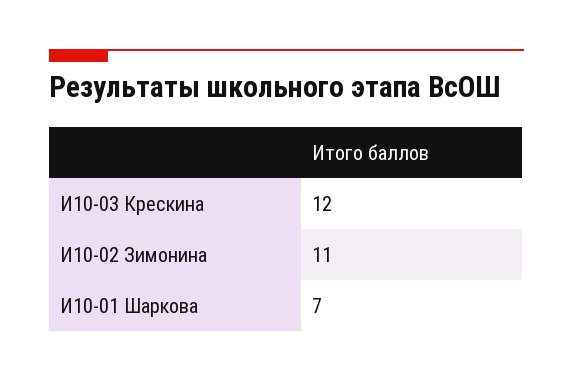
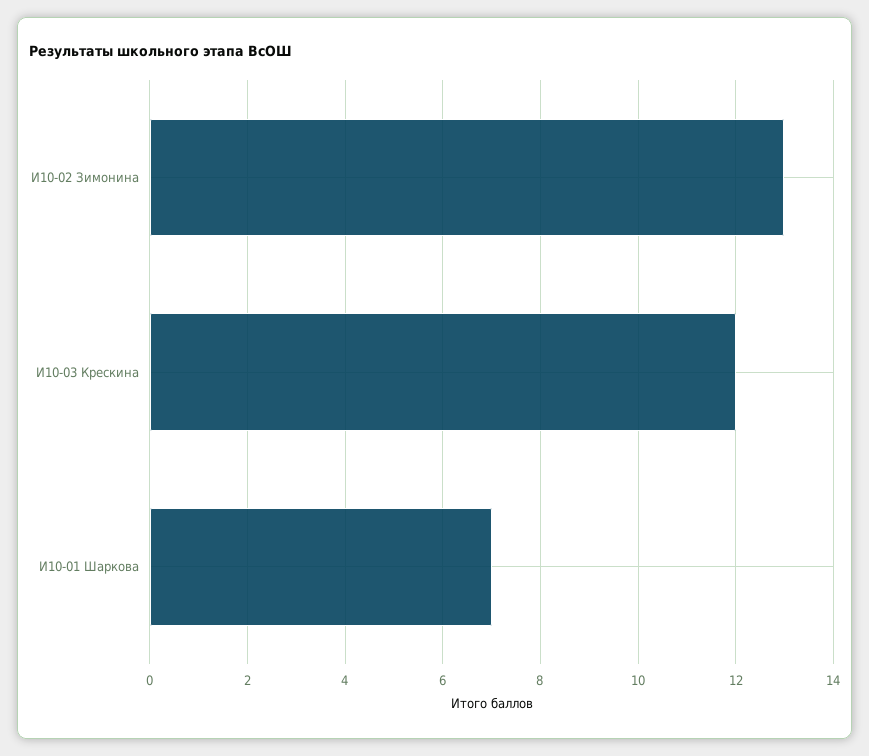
  {
    "И10-03 Крескина": 12,
-   "И10-02 Зимонина": 11,
+   "И10-02 Зимонина": 13,
    "И10-01 Шаркова": 7
  }

